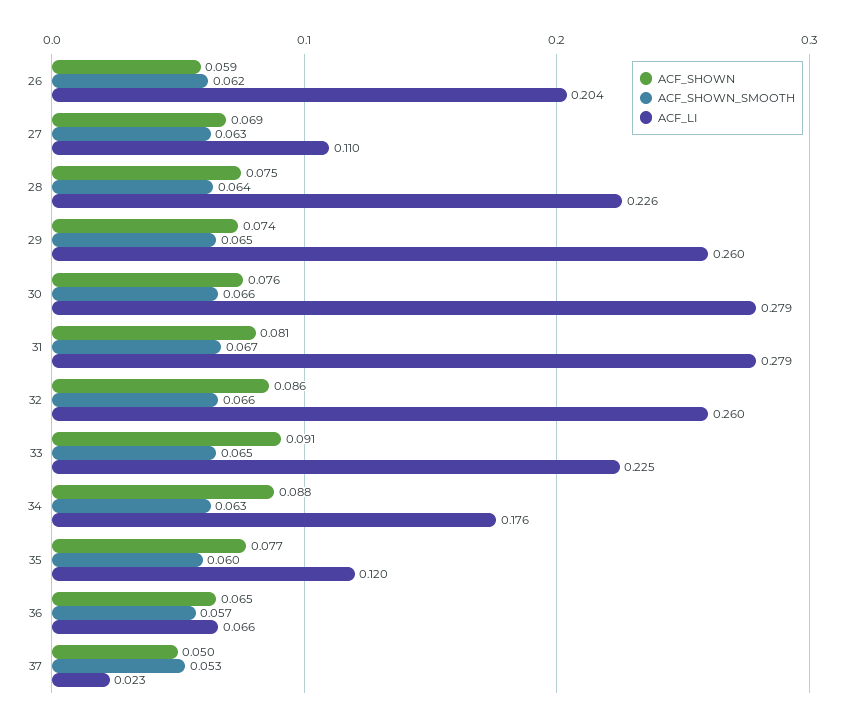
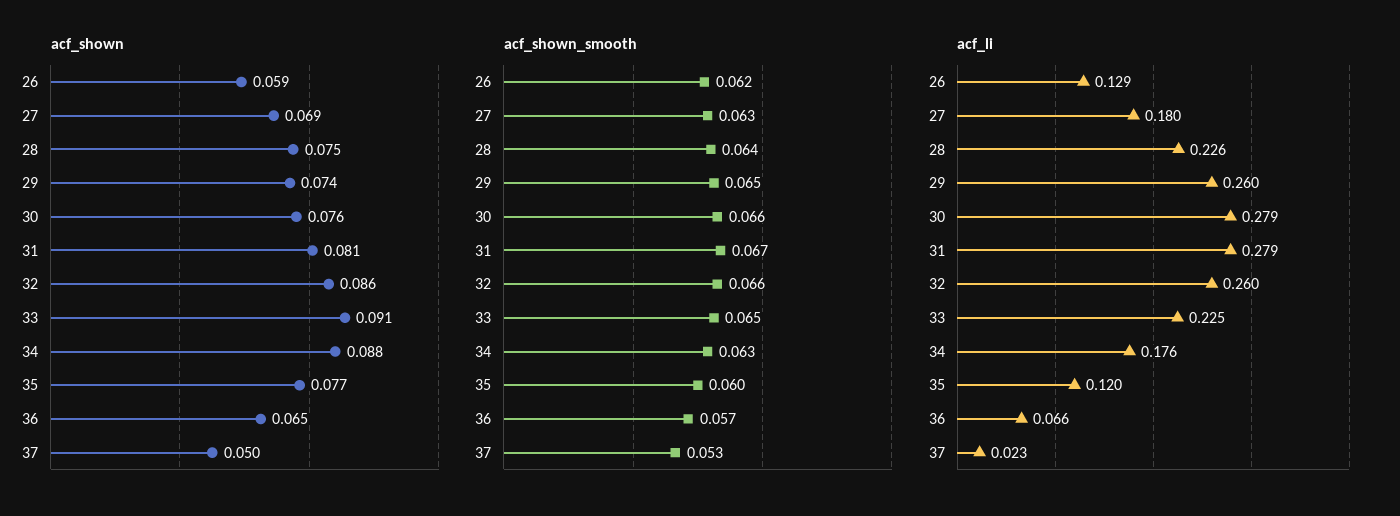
  {
    "ACF_SHOWN": {
      "26": 0.059,
      "27": 0.069,
      "28": 0.075,
      "29": 0.074,
      "30": 0.076,
      "31": 0.081,
      "32": 0.086,
      "33": 0.091,
      "34": 0.088,
      "35": 0.077,
      "36": 0.065,
      "37": 0.05
    },
    "ACF_SHOWN_SMOOTH": {
      "26": 0.062,
      "27": 0.063,
      "28": 0.064,
      "29": 0.065,
      "30": 0.066,
      "31": 0.067,
      "32": 0.066,
      "33": 0.065,
      "34": 0.063,
      "35": 0.06,
      "36": 0.057,
      "37": 0.053
    },
    "ACF_LI": {
-     "26": 0.204,
+     "26": 0.129,
-     "27": 0.11,
+     "27": 0.18,
      "28": 0.226,
      "29": 0.26,
      "30": 0.279,
      "31": 0.279,
      "32": 0.26,
      "33": 0.225,
      "34": 0.176,
      "35": 0.12,
      "36": 0.066,
      "37": 0.023
    }
  }

